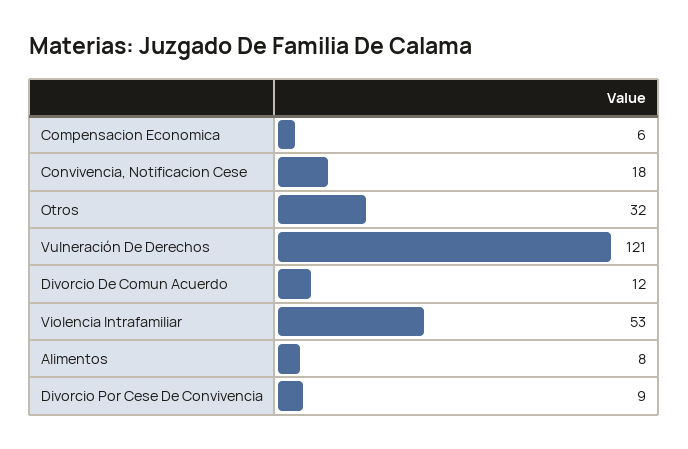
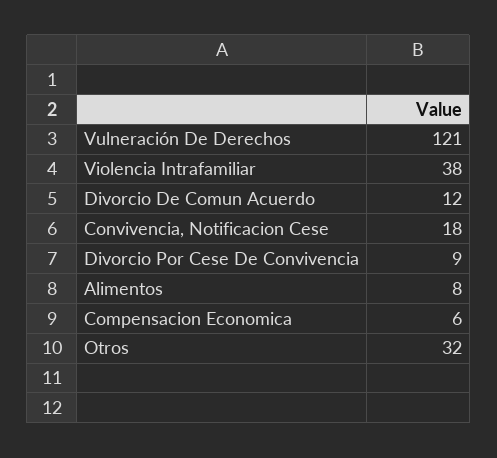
  {
    "Compensacion Economica": 6,
    "Convivencia, Notificacion Cese": 18,
    "Otros": 32,
    "Vulneración De Derechos": 121,
    "Divorcio De Comun Acuerdo": 12,
-   "Violencia Intrafamiliar": 53,
+   "Violencia Intrafamiliar": 38,
    "Alimentos": 8,
    "Divorcio Por Cese De Convivencia": 9
  }

